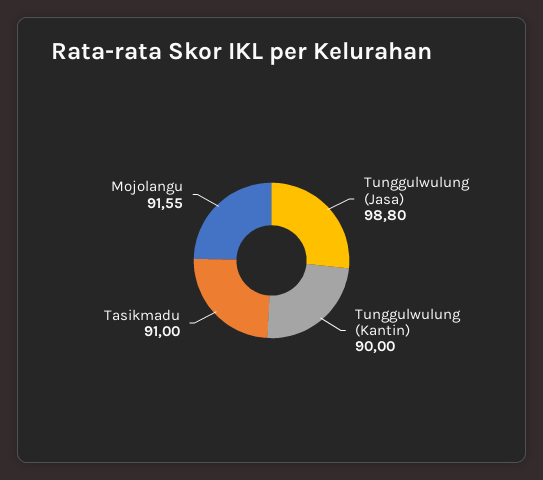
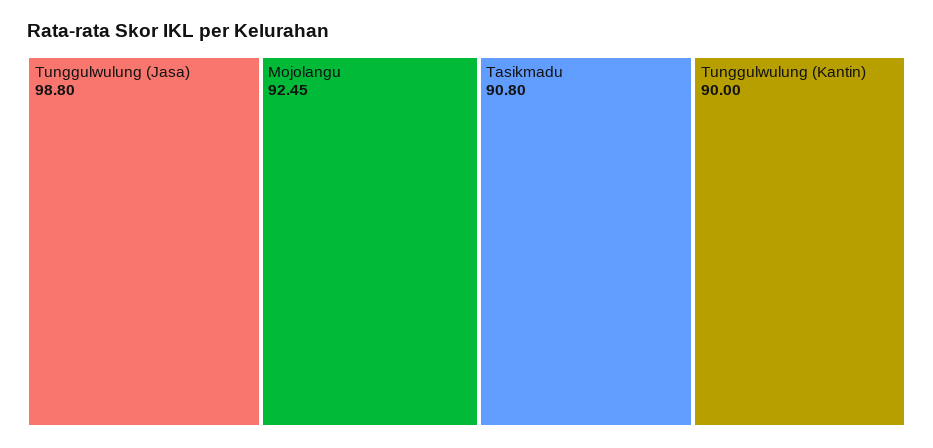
  {
    "Tunggulwulung (Jasa)": 98.8,
    "Tunggulwulung (Kantin)": 90,
-   "Tasikmadu": 91,
+   "Tasikmadu": 90.8,
-   "Mojolangu": 91.55
+   "Mojolangu": 92.45
  }

